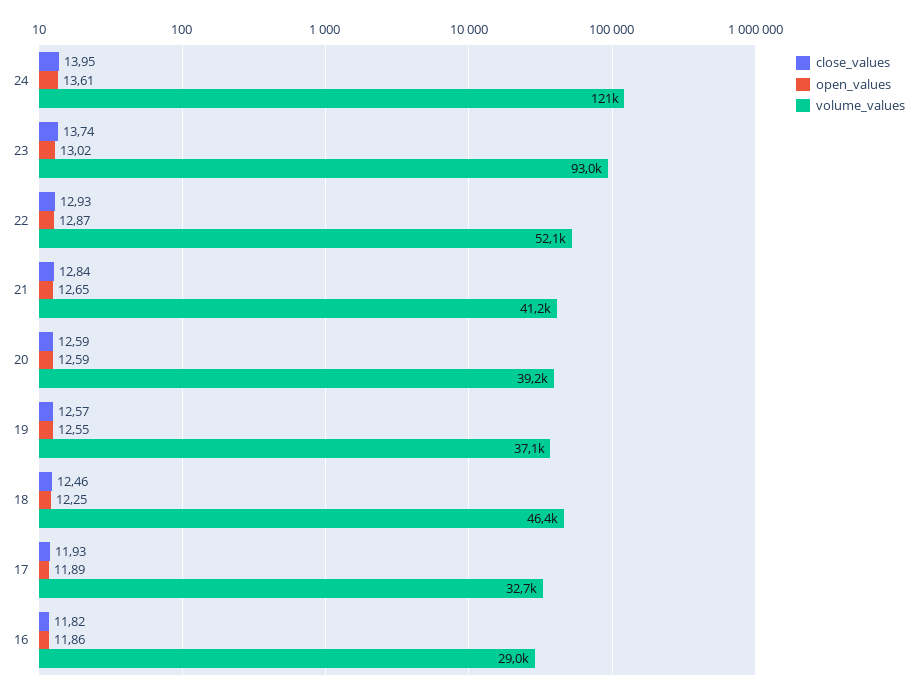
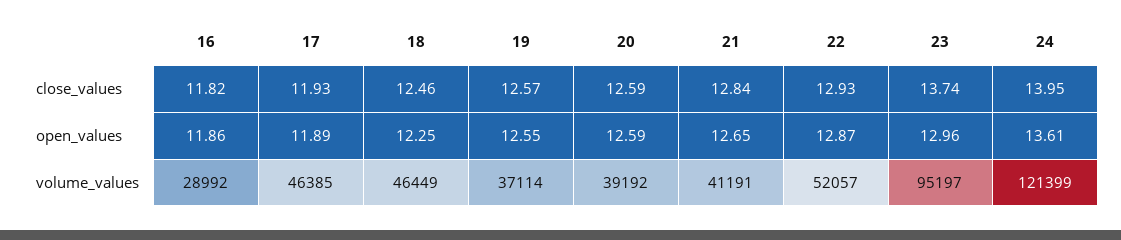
  {
    "close_values": {
      "24": 13.95,
      "23": 13.74,
      "22": 12.93,
      "21": 12.84,
      "20": 12.59,
      "19": 12.57,
      "18": 12.46,
      "17": 11.93,
      "16": 11.82
    },
    "open_values": {
      "24": 13.61,
-     "23": 13.02,
+     "23": 12.96,
      "22": 12.87,
      "21": 12.65,
      "20": 12.59,
      "19": 12.55,
      "18": 12.25,
      "17": 11.89,
      "16": 11.86
    },
    "volume_values": {
      "24": 121399,
-     "23": 93000,
+     "23": 95197,
      "22": 52057,
      "21": 41191,
      "20": 39192,
      "19": 37114,
      "18": 46449,
-     "17": 32700,
+     "17": 46385,
      "16": 28992
    }
  }

